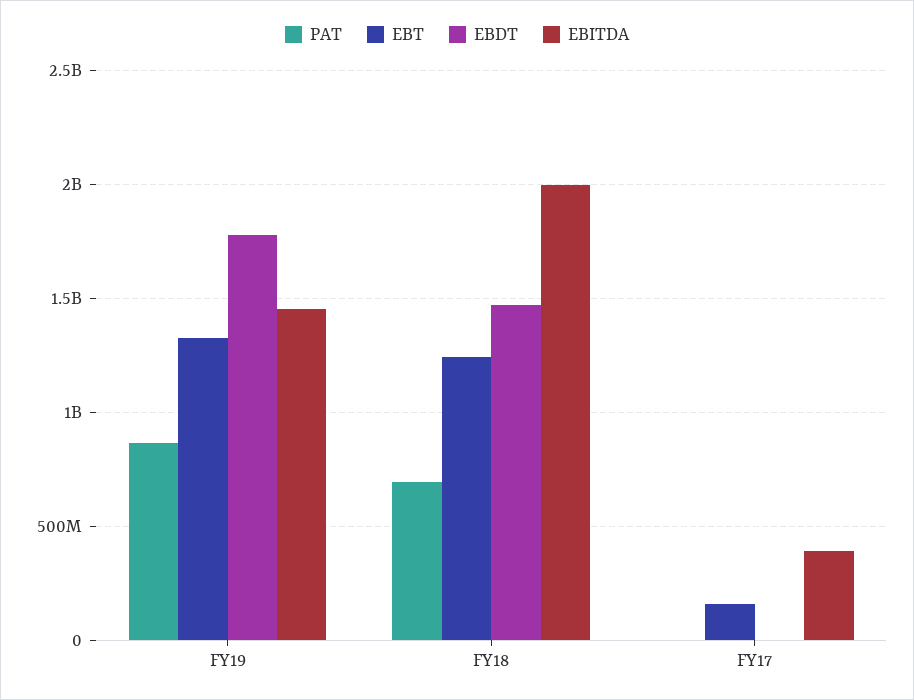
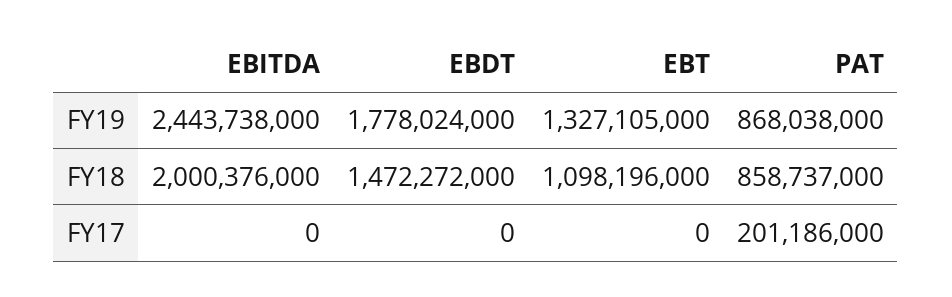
  {
    "PAT": {
      "FY19": 868038000,
-     "FY18": 700000000,
+     "FY18": 858737000,
-     "FY17": 0
+     "FY17": 201186000
    },
    "EBT": {
      "FY19": 1327105000,
-     "FY18": 1250000000,
+     "FY18": 1098196000,
-     "FY17": 150000000
+     "FY17": 0
    },
    "EBDT": {
      "FY19": 1778024000,
      "FY18": 1472272000,
      "FY17": 0
    },
    "EBITDA": {
-     "FY19": 1450000000,
+     "FY19": 2443738000,
      "FY18": 2000376000,
-     "FY17": 400000000
+     "FY17": 0
    }
  }

